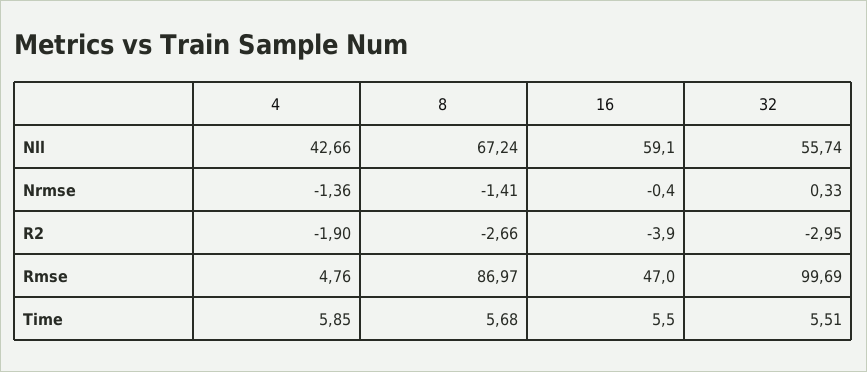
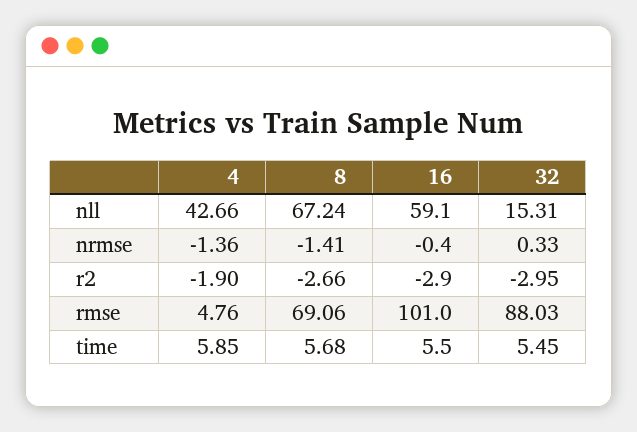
  {
    "4": {
      "Nll": 42.66,
      "Nrmse": -1.36,
      "R2": -1.9,
      "Rmse": 4.76,
      "Time": 5.85
    },
    "8": {
      "Nll": 67.24,
      "Nrmse": -1.41,
      "R2": -2.66,
-     "Rmse": 86.97,
+     "Rmse": 69.06,
      "Time": 5.68
    },
    "16": {
      "Nll": 59.1,
      "Nrmse": -0.4,
-     "R2": -3.9,
+     "R2": -2.9,
-     "Rmse": 47,
+     "Rmse": 101,
      "Time": 5.5
    },
    "32": {
-     "Nll": 55.74,
+     "Nll": 15.31,
      "Nrmse": 0.33,
      "R2": -2.95,
-     "Rmse": 99.69,
+     "Rmse": 88.03,
-     "Time": 5.51
+     "Time": 5.45
    }
  }

